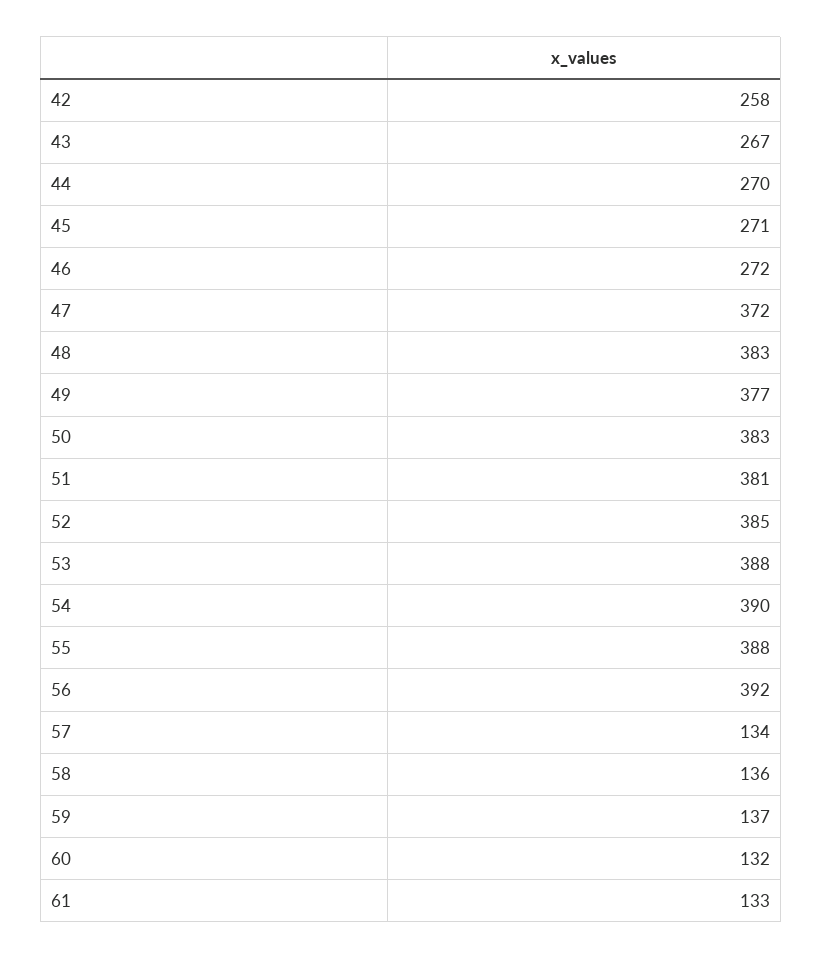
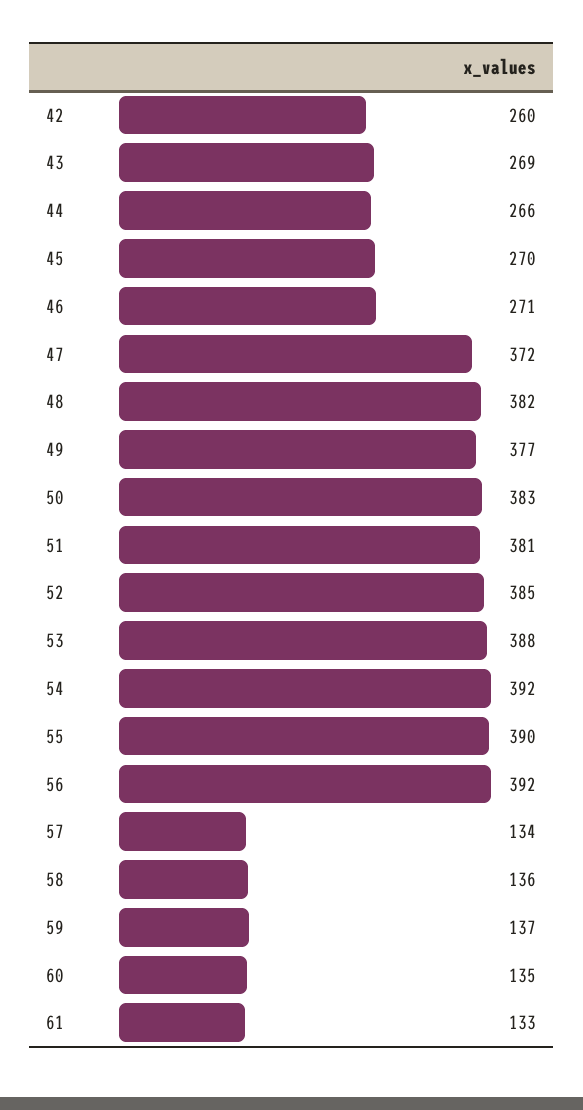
  {
-   "42": 258,
+   "42": 260,
-   "43": 267,
+   "43": 269,
-   "44": 270,
+   "44": 266,
-   "45": 271,
+   "45": 270,
-   "46": 272,
+   "46": 271,
    "47": 372,
-   "48": 383,
+   "48": 382,
    "49": 377,
    "50": 383,
    "51": 381,
    "52": 385,
    "53": 388,
-   "54": 390,
+   "54": 392,
-   "55": 388,
+   "55": 390,
    "56": 392,
    "57": 134,
    "58": 136,
    "59": 137,
-   "60": 132,
+   "60": 135,
    "61": 133
  }

